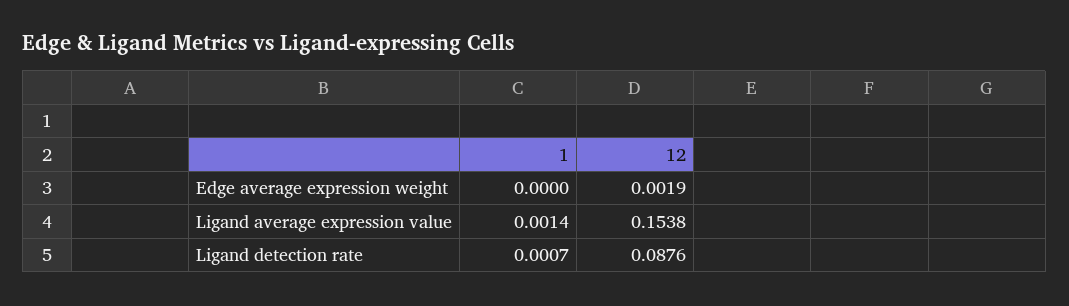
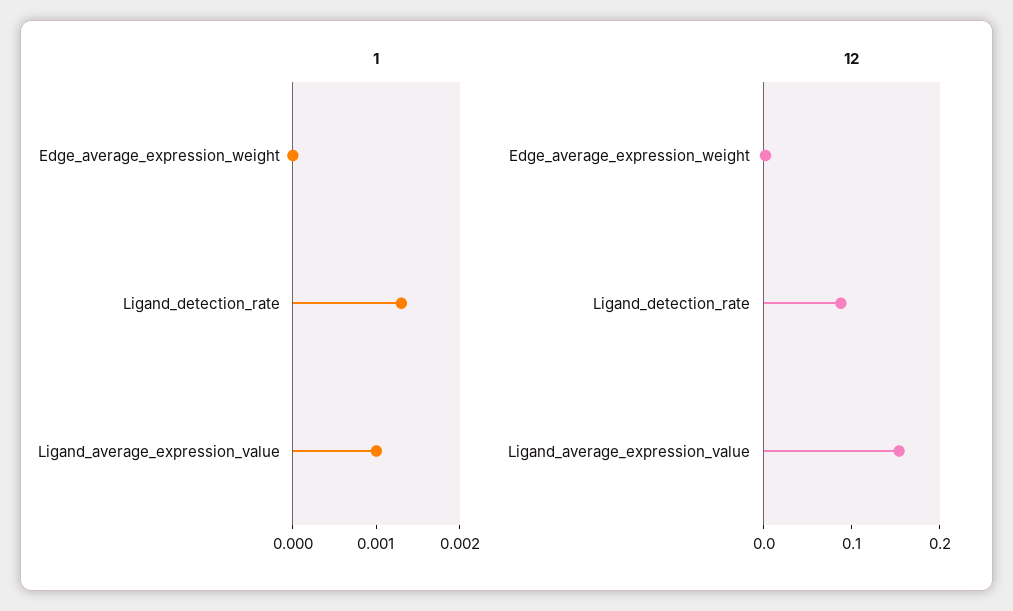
  {
    "1": {
      "Edge average expression weight": 0,
-     "Ligand average expression value": 0.0014,
+     "Ligand average expression value": 0.001,
-     "Ligand detection rate": 0.0007
+     "Ligand detection rate": 0.0013
    },
    "12": {
      "Edge average expression weight": 0.0019,
      "Ligand average expression value": 0.1538,
      "Ligand detection rate": 0.0876
    }
  }

